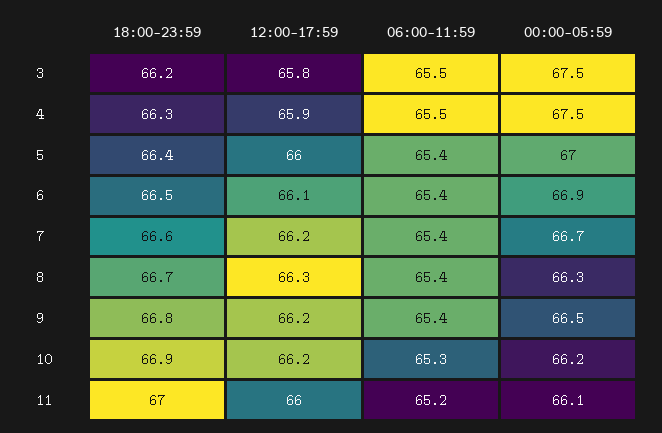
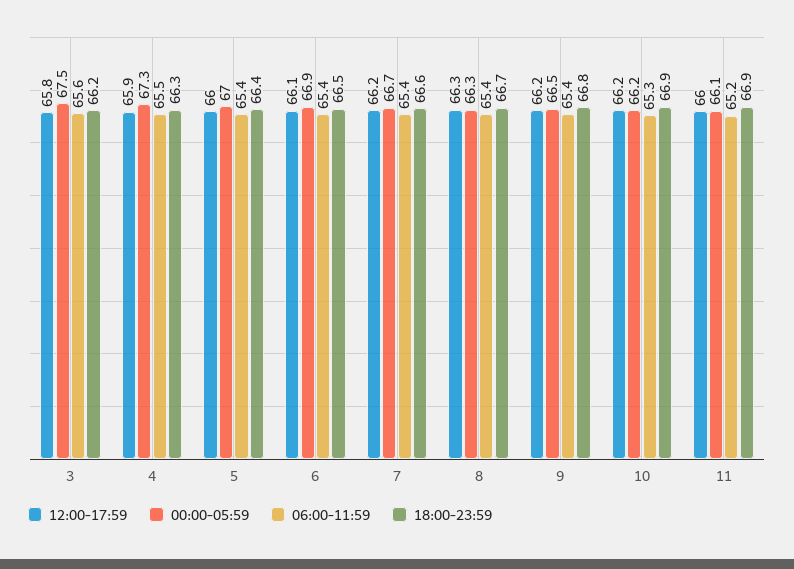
  {
    "18:00-23:59": {
      "3": 66.2,
      "4": 66.3,
      "5": 66.4,
      "6": 66.5,
      "7": 66.6,
      "8": 66.7,
      "9": 66.8,
      "10": 66.9,
-     "11": 67
+     "11": 66.9
    },
    "12:00-17:59": {
      "3": 65.8,
      "4": 65.9,
      "5": 66,
      "6": 66.1,
      "7": 66.2,
      "8": 66.3,
      "9": 66.2,
      "10": 66.2,
      "11": 66
    },
    "06:00-11:59": {
-     "3": 65.5,
+     "3": 65.6,
      "4": 65.5,
      "5": 65.4,
      "6": 65.4,
      "7": 65.4,
      "8": 65.4,
      "9": 65.4,
      "10": 65.3,
      "11": 65.2
    },
    "00:00-05:59": {
      "3": 67.5,
-     "4": 67.5,
+     "4": 67.3,
      "5": 67,
      "6": 66.9,
      "7": 66.7,
      "8": 66.3,
      "9": 66.5,
      "10": 66.2,
      "11": 66.1
    }
  }

